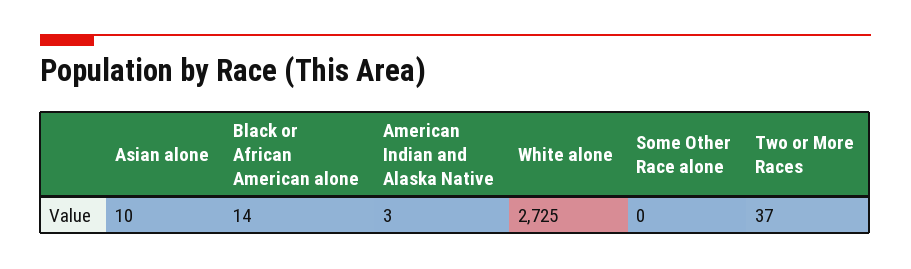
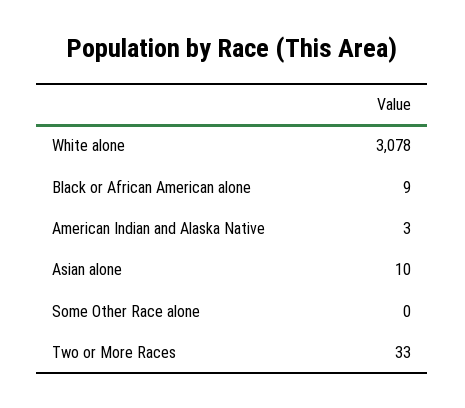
  {
    "Asian alone": 10,
-   "Black or African American alone": 14,
+   "Black or African American alone": 9,
    "American Indian and Alaska Native": 3,
-   "White alone": 2725,
+   "White alone": 3078,
    "Some Other Race alone": 0,
-   "Two or More Races": 37
+   "Two or More Races": 33
  }

